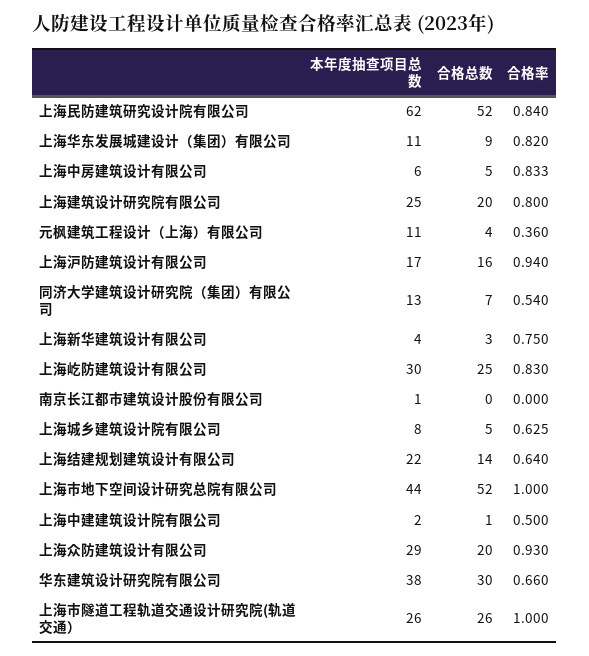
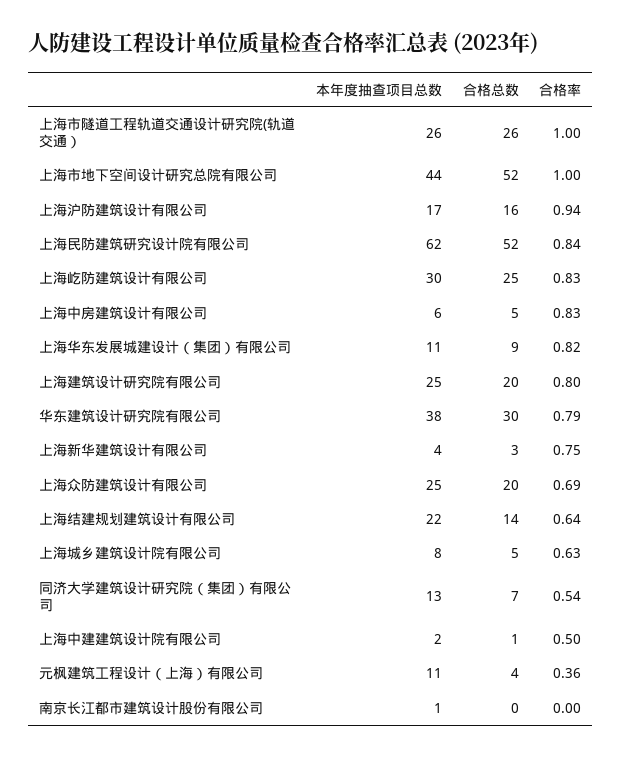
  {
    "本年度抽查项目总数": {
      "上海民防建筑研究设计院有限公司": 62,
      "上海华东发展城建设计（集团）有限公司": 11,
      "上海中房建筑设计有限公司": 6,
      "上海建筑设计研究院有限公司": 25,
      "元枫建筑工程设计（上海）有限公司": 11,
      "上海沪防建筑设计有限公司": 17,
      "同济大学建筑设计研究院（集团）有限公司": 13,
      "上海新华建筑设计有限公司": 4,
      "上海屹防建筑设计有限公司": 30,
      "南京长江都市建筑设计股份有限公司": 1,
      "上海城乡建筑设计院有限公司": 8,
      "上海结建规划建筑设计有限公司": 22,
      "上海市地下空间设计研究总院有限公司": 44,
      "上海中建建筑设计院有限公司": 2,
-     "上海众防建筑设计有限公司": 29,
+     "上海众防建筑设计有限公司": 25,
      "华东建筑设计研究院有限公司": 38,
      "上海市隧道工程轨道交通设计研究院(轨道交通）": 26
    },
    "合格总数": {
      "上海民防建筑研究设计院有限公司": 52,
      "上海华东发展城建设计（集团）有限公司": 9,
      "上海中房建筑设计有限公司": 5,
      "上海建筑设计研究院有限公司": 20,
      "元枫建筑工程设计（上海）有限公司": 4,
      "上海沪防建筑设计有限公司": 16,
      "同济大学建筑设计研究院（集团）有限公司": 7,
      "上海新华建筑设计有限公司": 3,
      "上海屹防建筑设计有限公司": 25,
      "南京长江都市建筑设计股份有限公司": 0,
      "上海城乡建筑设计院有限公司": 5,
      "上海结建规划建筑设计有限公司": 14,
      "上海市地下空间设计研究总院有限公司": 52,
      "上海中建建筑设计院有限公司": 1,
      "上海众防建筑设计有限公司": 20,
      "华东建筑设计研究院有限公司": 30,
      "上海市隧道工程轨道交通设计研究院(轨道交通）": 26
    },
    "合格率": {
      "上海民防建筑研究设计院有限公司": 0.84,
      "上海华东发展城建设计（集团）有限公司": 0.82,
      "上海中房建筑设计有限公司": 0.833,
      "上海建筑设计研究院有限公司": 0.8,
      "元枫建筑工程设计（上海）有限公司": 0.36,
      "上海沪防建筑设计有限公司": 0.94,
      "同济大学建筑设计研究院（集团）有限公司": 0.54,
      "上海新华建筑设计有限公司": 0.75,
      "上海屹防建筑设计有限公司": 0.83,
      "南京长江都市建筑设计股份有限公司": 0,
      "上海城乡建筑设计院有限公司": 0.625,
      "上海结建规划建筑设计有限公司": 0.64,
      "上海市地下空间设计研究总院有限公司": 1,
      "上海中建建筑设计院有限公司": 0.5,
-     "上海众防建筑设计有限公司": 0.93,
+     "上海众防建筑设计有限公司": 0.69,
-     "华东建筑设计研究院有限公司": 0.66,
+     "华东建筑设计研究院有限公司": 0.79,
      "上海市隧道工程轨道交通设计研究院(轨道交通）": 1
    }
  }

